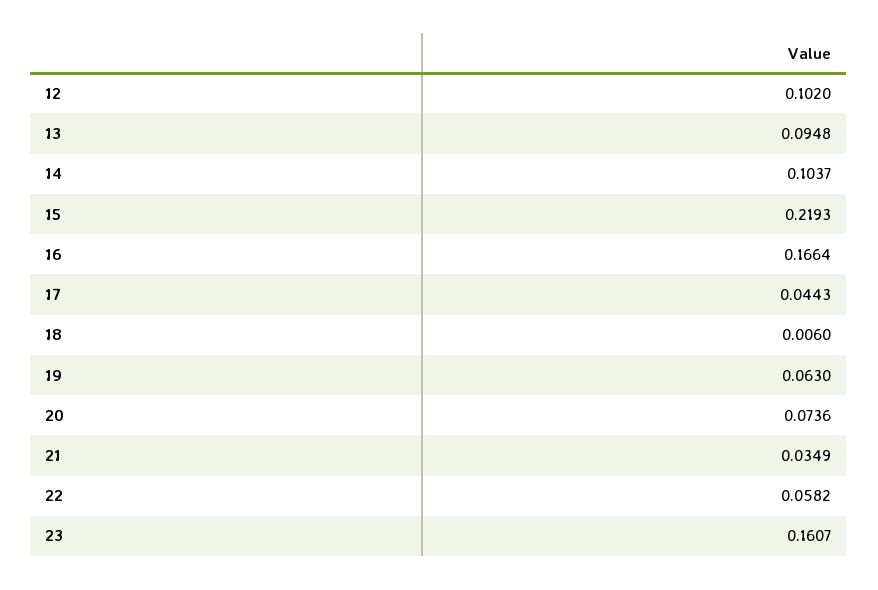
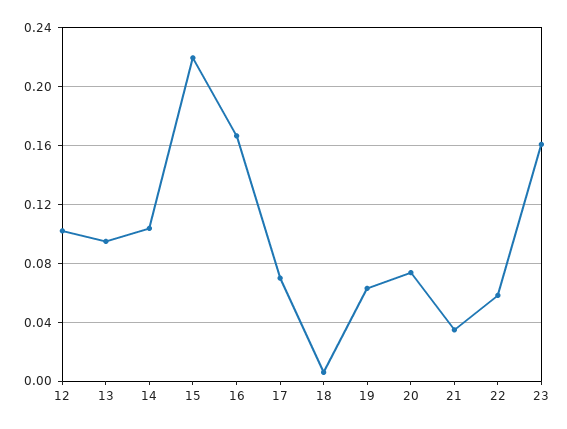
  {
    "12": 0.102,
    "13": 0.0948,
    "14": 0.1037,
    "15": 0.2193,
    "16": 0.1664,
-   "17": 0.0443,
+   "17": 0.07,
    "18": 0.006,
    "19": 0.063,
    "20": 0.0736,
    "21": 0.0349,
    "22": 0.0582,
    "23": 0.1607
  }

